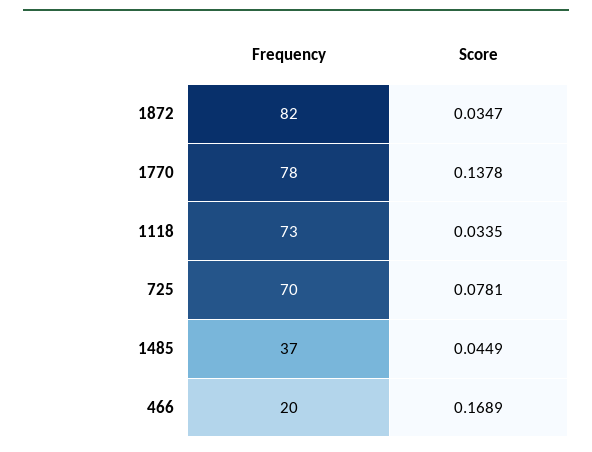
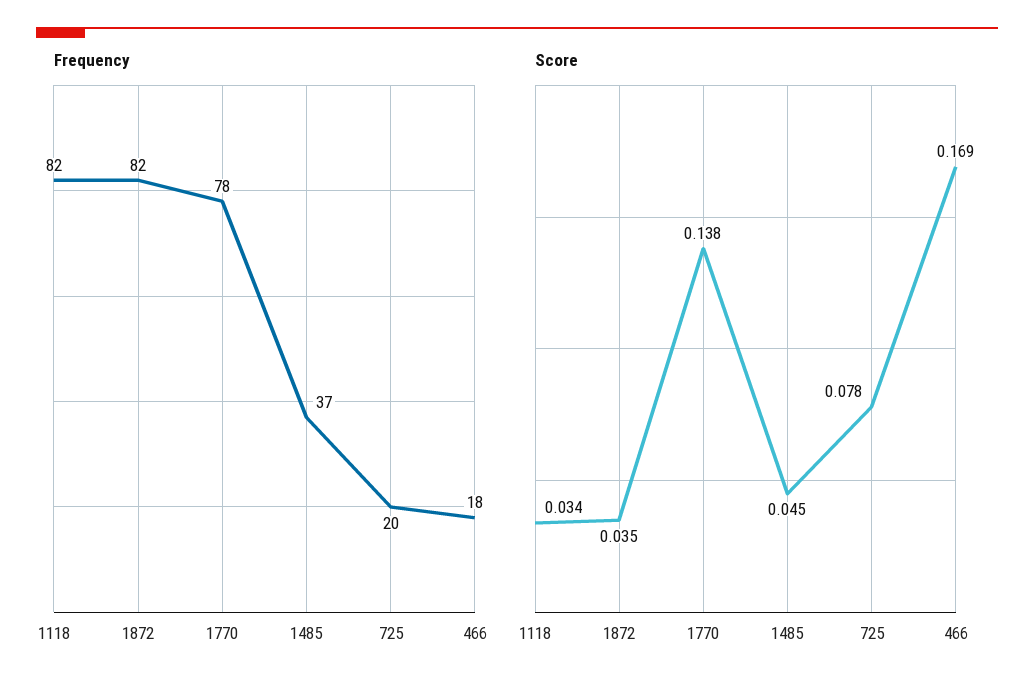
  {
    "Frequency": {
      "1872": 82,
      "1770": 78,
-     "1118": 73,
+     "1118": 82,
-     "725": 70,
+     "725": 20,
      "1485": 37,
-     "466": 20
+     "466": 18
    },
    "Score": {
      "1872": 0.0347,
      "1770": 0.1378,
      "1118": 0.0335,
      "725": 0.0781,
      "1485": 0.0449,
      "466": 0.1689
    }
  }

